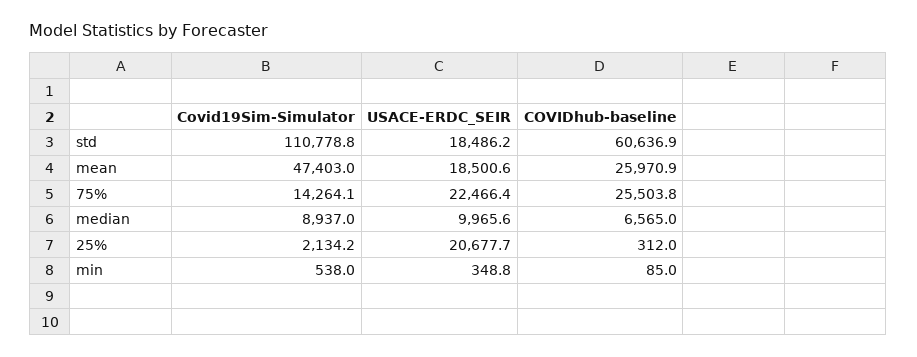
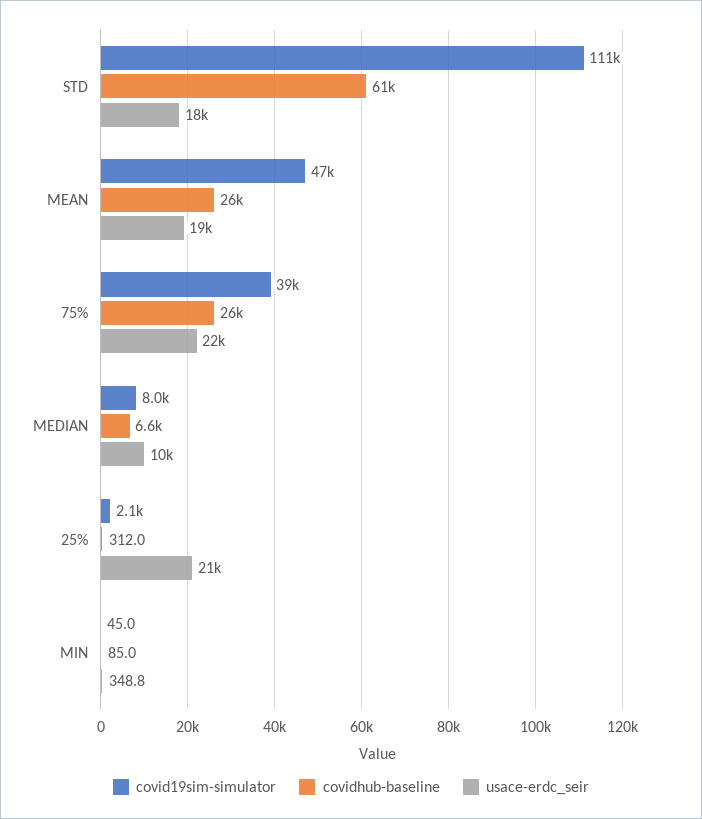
  {
    "Covid19Sim-Simulator": {
      "std": 110778.8,
      "mean": 47403,
-     "75%": 14264.1,
+     "75%": 39000,
-     "median": 8937,
+     "median": 8000,
      "25%": 2134.2,
-     "min": 538
+     "min": 45
    },
    "USACE-ERDC_SEIR": {
      "std": 18486.2,
      "mean": 18500.6,
      "75%": 22466.4,
      "median": 9965.6,
      "25%": 20677.7,
      "min": 348.8
    },
    "COVIDhub-baseline": {
      "std": 60636.9,
      "mean": 25970.9,
      "75%": 25503.8,
      "median": 6565,
      "25%": 312,
      "min": 85
    }
  }

